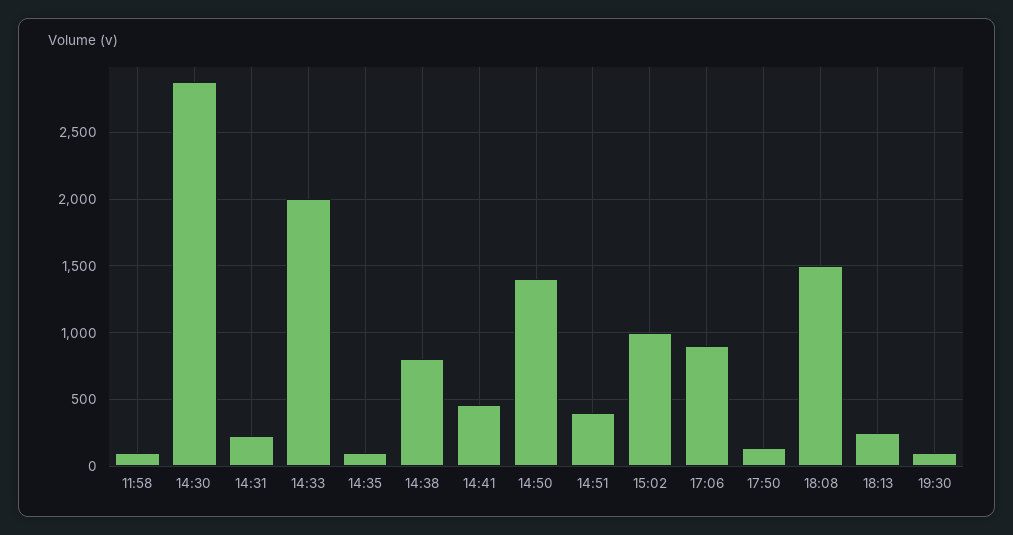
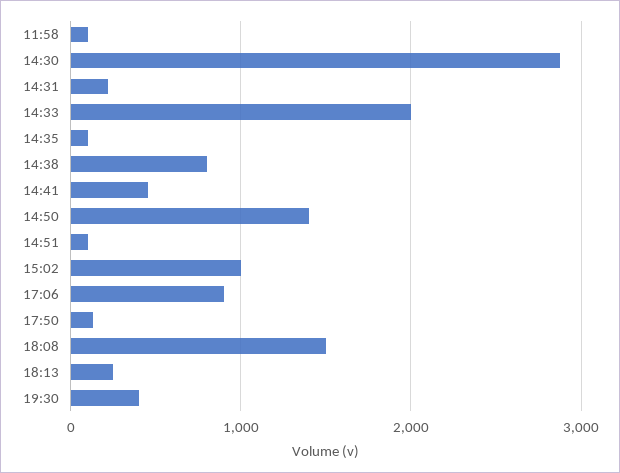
  {
    "11:58": 100,
    "14:30": 2900,
    "14:31": 200,
    "14:33": 2000,
    "14:35": 100,
    "14:38": 800,
    "14:41": 450,
    "14:50": 1400,
-   "14:51": 400,
+   "14:51": 100,
    "15:02": 1000,
    "17:06": 900,
    "17:50": 150,
    "18:08": 1500,
    "18:13": 250,
-   "19:30": 100
+   "19:30": 400
  }

